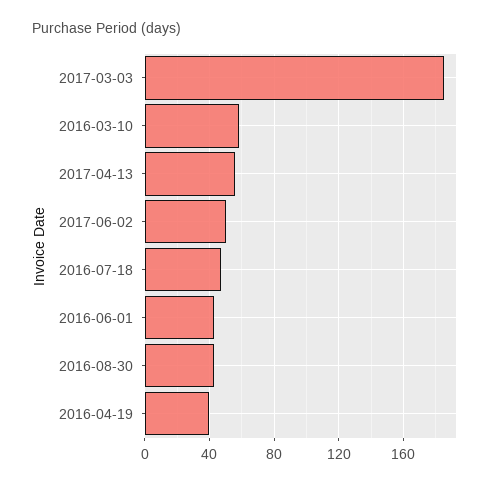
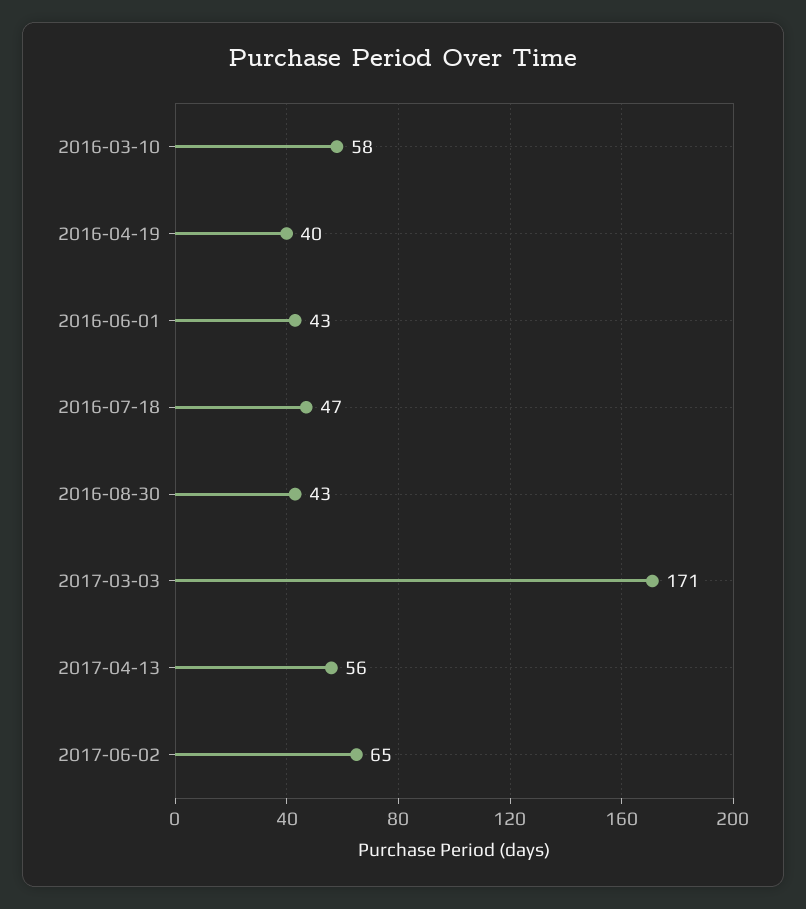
  {
-   "2017-03-03": 185,
+   "2017-03-03": 171,
    "2016-03-10": 58,
    "2017-04-13": 56,
-   "2017-06-02": 50,
+   "2017-06-02": 65,
    "2016-07-18": 47,
    "2016-06-01": 43,
    "2016-08-30": 43,
    "2016-04-19": 40
  }

